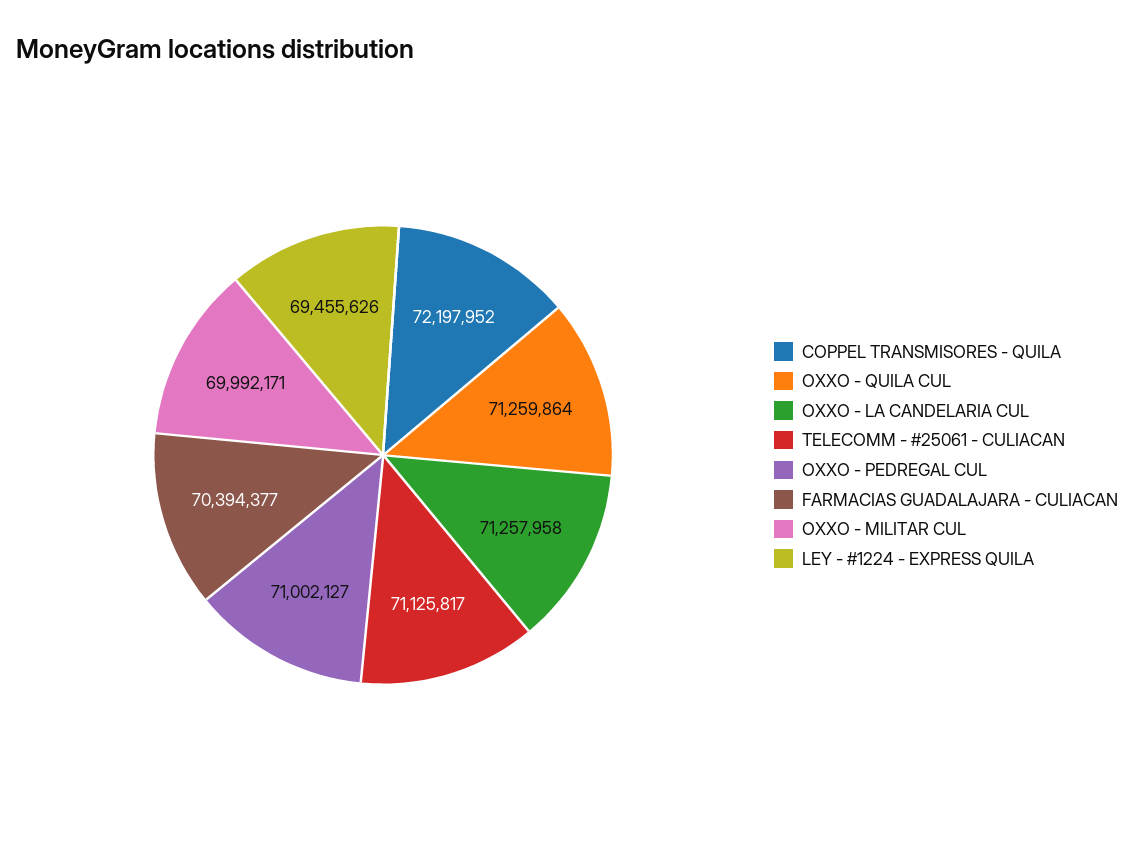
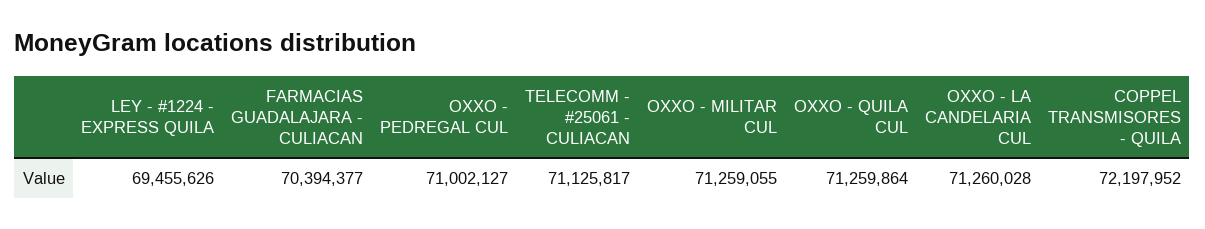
  {
    "COPPEL TRANSMISORES - QUILA": 72197952,
    "OXXO - QUILA CUL": 71259864,
-   "OXXO - LA CANDELARIA CUL": 71257958,
+   "OXXO - LA CANDELARIA CUL": 71260028,
    "TELECOMM - #25061 - CULIACAN": 71125817,
    "OXXO - PEDREGAL CUL": 71002127,
    "FARMACIAS GUADALAJARA - CULIACAN": 70394377,
-   "OXXO - MILITAR CUL": 69992171,
+   "OXXO - MILITAR CUL": 71259055,
    "LEY - #1224 - EXPRESS QUILA": 69455626
  }

